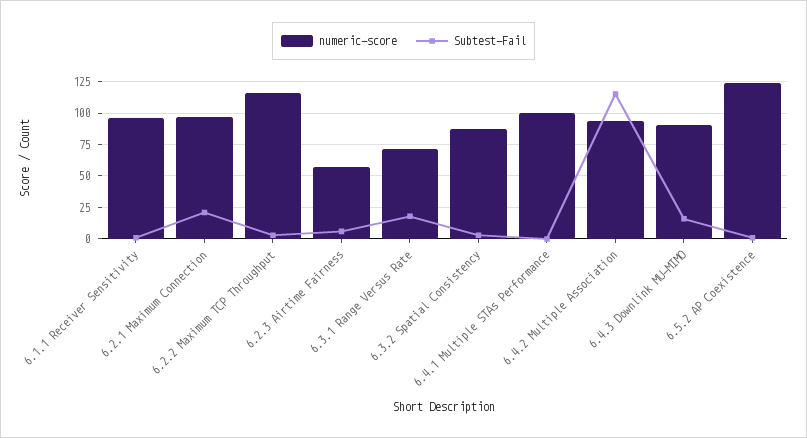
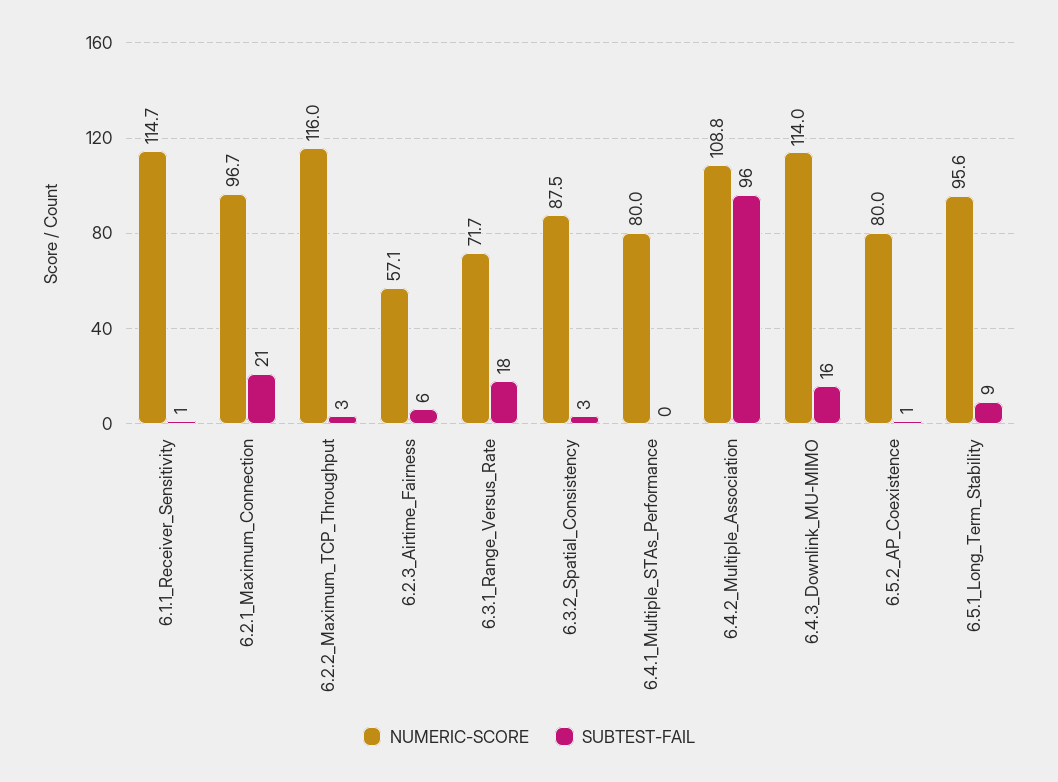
  {
    "numeric-score": {
-     "6.1.1 Receiver Sensitivity": 95,
+     "6.1.1 Receiver Sensitivity": 114.7,
      "6.2.1 Maximum Connection": 96.7,
      "6.2.2 Maximum TCP Throughput": 116,
      "6.2.3 Airtime Fairness": 57.1,
      "6.3.1 Range Versus Rate": 71.7,
      "6.3.2 Spatial Consistency": 87.5,
-     "6.4.1 Multiple STAs Performance": 100,
+     "6.4.1 Multiple STAs Performance": 80,
-     "6.4.2 Multiple Association": 95,
+     "6.4.2 Multiple Association": 108.8,
-     "6.4.3 Downlink MU-MIMO": 90,
+     "6.4.3 Downlink MU-MIMO": 114,
-     "6.5.2 AP Coexistence": 125
+     "6.5.2 AP Coexistence": 80,
+     "6.5.1_Long_Term_Stability": 95.6
    },
    "Subtest-Fail": {
      "6.1.1 Receiver Sensitivity": 1,
      "6.2.1 Maximum Connection": 21,
      "6.2.2 Maximum TCP Throughput": 3,
      "6.2.3 Airtime Fairness": 6,
      "6.3.1 Range Versus Rate": 18,
      "6.3.2 Spatial Consistency": 3,
      "6.4.1 Multiple STAs Performance": 0,
-     "6.4.2 Multiple Association": 115,
+     "6.4.2 Multiple Association": 96,
      "6.4.3 Downlink MU-MIMO": 16,
-     "6.5.2 AP Coexistence": 1
+     "6.5.2 AP Coexistence": 1,
+     "6.5.1_Long_Term_Stability": 9
    }
  }

